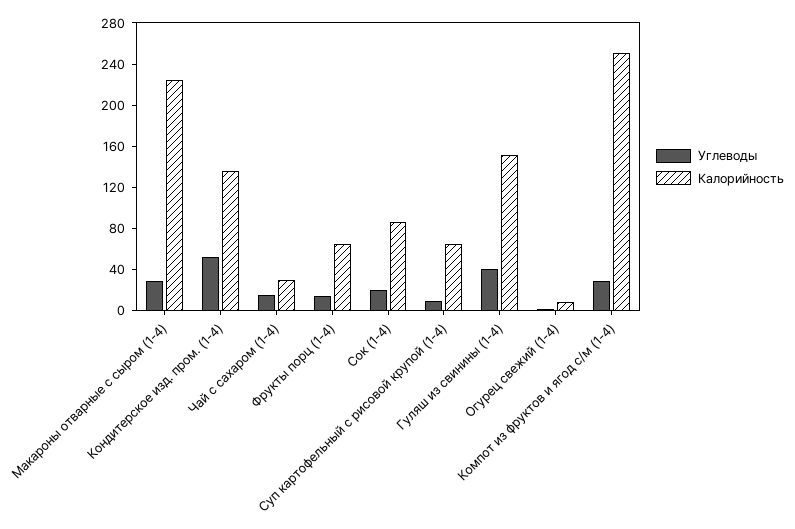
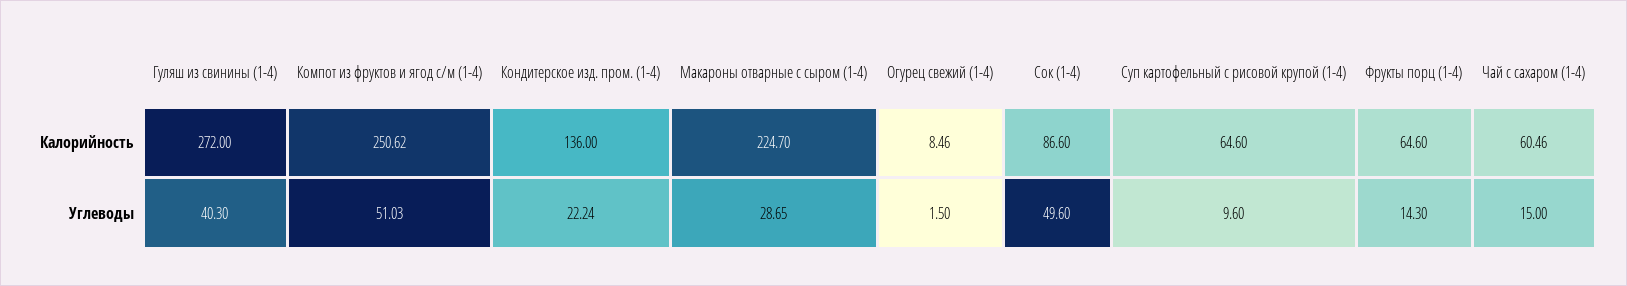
  {
    "Углеводы": {
      "Макароны отварные с сыром (1-4)": 28.65,
-     "Кондитерское изд. пром. (1-4)": 50,
+     "Кондитерское изд. пром. (1-4)": 22.24,
      "Чай с сахаром (1-4)": 15,
      "Фрукты порц (1-4)": 14.3,
-     "Сок (1-4)": 20,
+     "Сок (1-4)": 49.6,
      "Суп картофельный с рисовой крупой (1-4)": 9.6,
      "Гуляш из свинины (1-4)": 40.3,
      "Огурец свежий (1-4)": 1.5,
-     "Компот из фруктов и ягод с/м (1-4)": 30
+     "Компот из фруктов и ягод с/м (1-4)": 51.03
    },
    "Калорийность": {
      "Макароны отварные с сыром (1-4)": 224.7,
      "Кондитерское изд. пром. (1-4)": 136,
-     "Чай с сахаром (1-4)": 30,
+     "Чай с сахаром (1-4)": 60.46,
      "Фрукты порц (1-4)": 64.6,
      "Сок (1-4)": 86.6,
      "Суп картофельный с рисовой крупой (1-4)": 64.6,
-     "Гуляш из свинины (1-4)": 150,
+     "Гуляш из свинины (1-4)": 272,
      "Огурец свежий (1-4)": 8.46,
      "Компот из фруктов и ягод с/м (1-4)": 250.62
    }
  }

